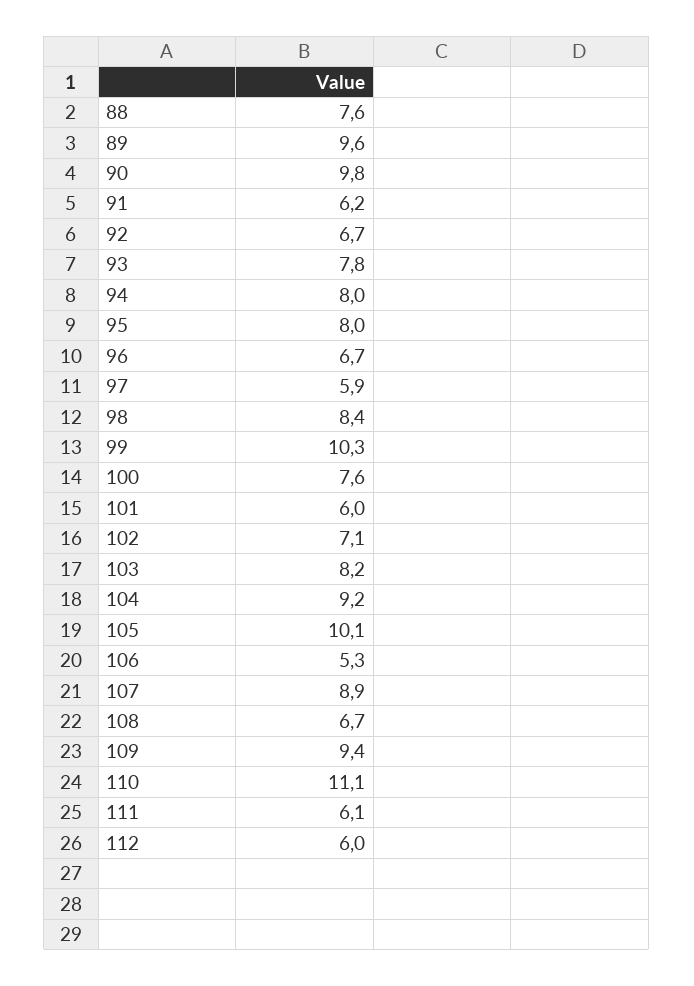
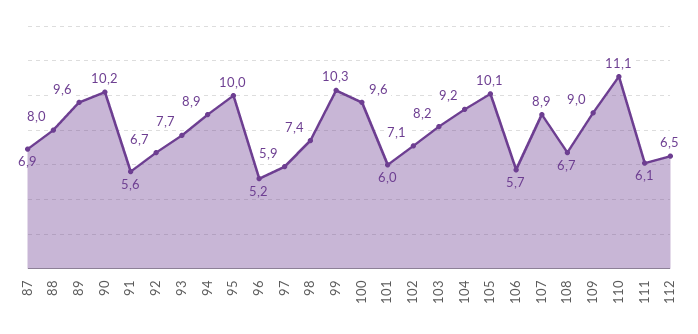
  {
-   "88": 7.6,
+   "88": 8,
    "89": 9.6,
-   "90": 9.8,
+   "90": 10.2,
-   "91": 6.2,
+   "91": 5.6,
    "92": 6.7,
-   "93": 7.8,
+   "93": 7.7,
-   "94": 8,
+   "94": 8.9,
-   "95": 8,
+   "95": 10,
-   "96": 6.7,
+   "96": 5.2,
    "97": 5.9,
-   "98": 8.4,
+   "98": 7.4,
    "99": 10.3,
-   "100": 7.6,
+   "100": 9.6,
    "101": 6,
    "102": 7.1,
    "103": 8.2,
    "104": 9.2,
    "105": 10.1,
-   "106": 5.3,
+   "106": 5.7,
    "107": 8.9,
    "108": 6.7,
-   "109": 9.4,
+   "109": 9,
    "110": 11.1,
    "111": 6.1,
-   "112": 6
+   "112": 6.5,
+   "87": 6.9
  }

